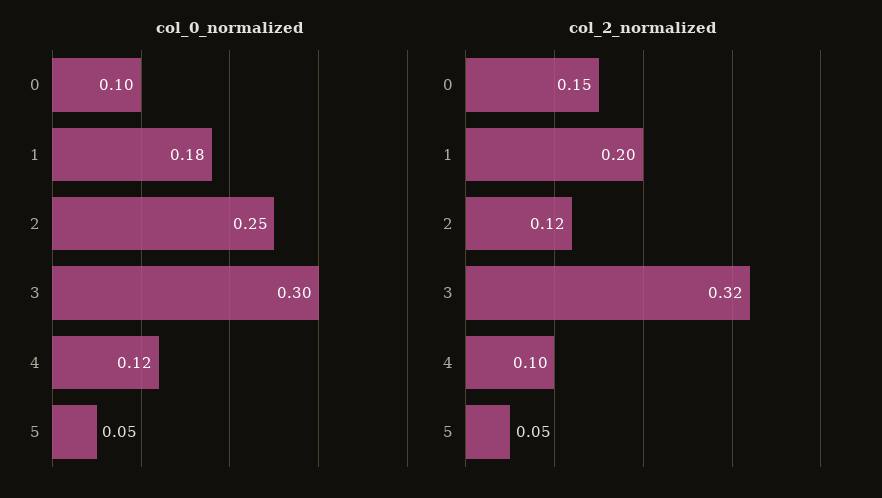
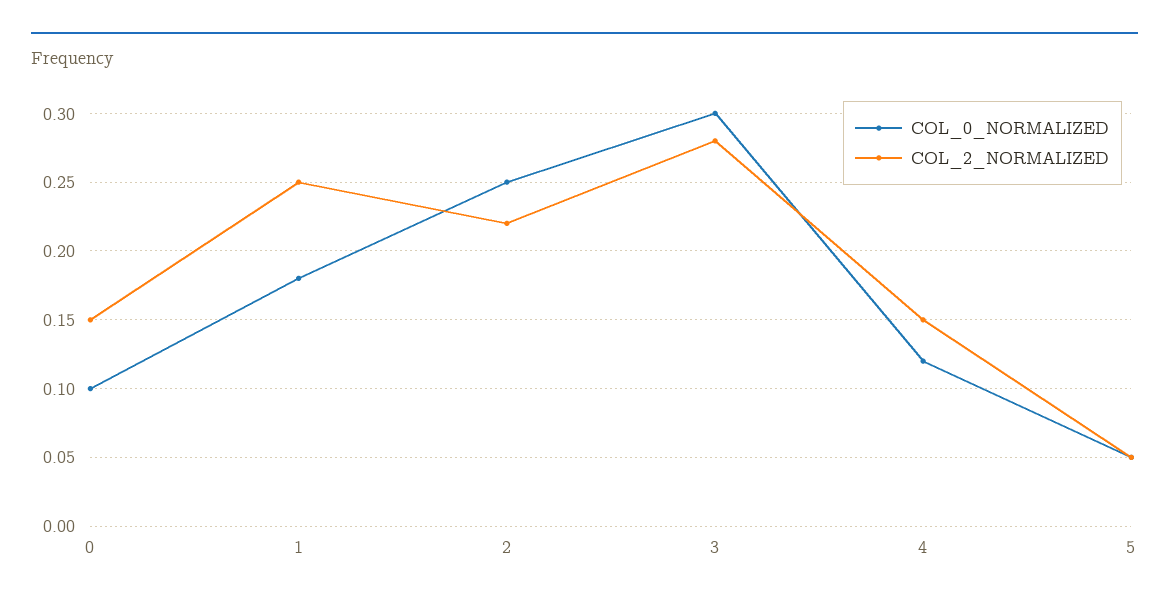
  {
    "col_0_normalized": {
      "0": 0.1,
      "1": 0.18,
      "2": 0.25,
      "3": 0.3,
      "4": 0.12,
      "5": 0.05
    },
    "col_2_normalized": {
      "0": 0.15,
-     "1": 0.2,
+     "1": 0.25,
-     "2": 0.12,
+     "2": 0.22,
-     "3": 0.32,
+     "3": 0.28,
-     "4": 0.1,
+     "4": 0.15,
      "5": 0.05
    }
  }

